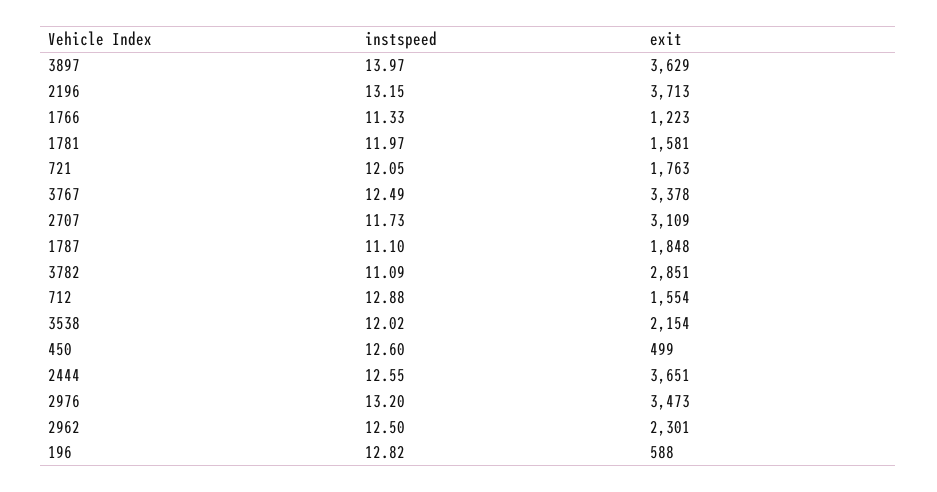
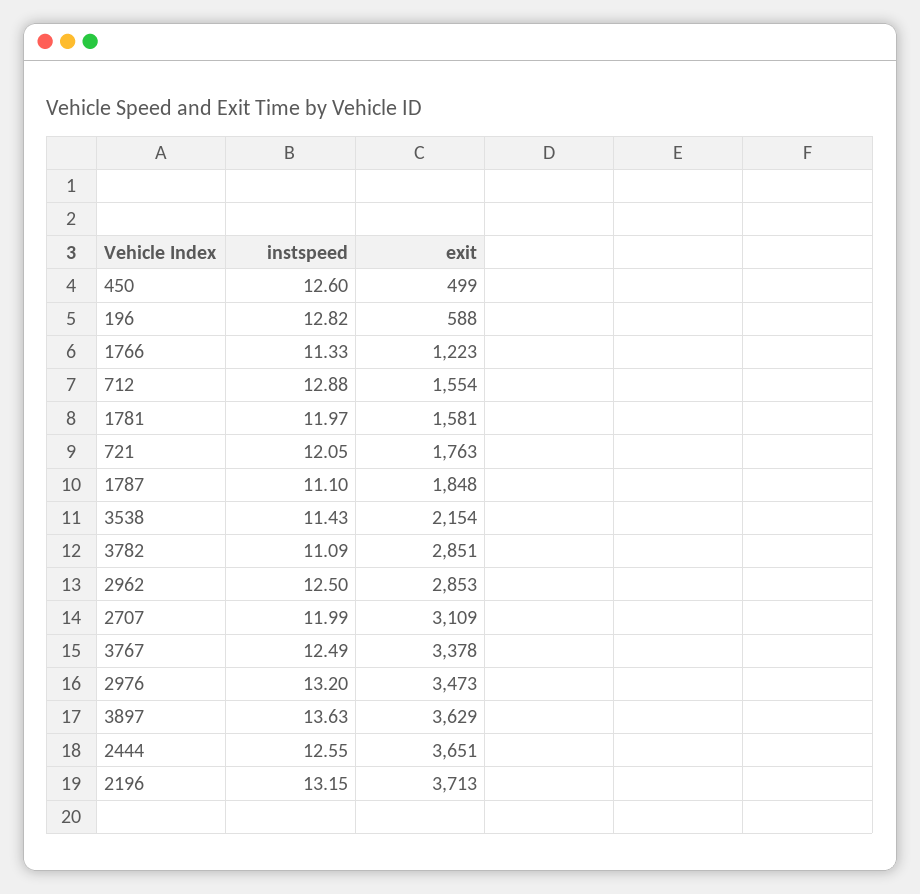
  {
    "instspeed": {
-     "3897": 13.97,
+     "3897": 13.63,
      "2196": 13.15,
      "1766": 11.33,
      "1781": 11.97,
      "721": 12.05,
      "3767": 12.49,
-     "2707": 11.73,
+     "2707": 11.99,
      "1787": 11.1,
      "3782": 11.09,
      "712": 12.88,
-     "3538": 12.02,
+     "3538": 11.43,
      "450": 12.6,
      "2444": 12.55,
      "2976": 13.2,
      "2962": 12.5,
      "196": 12.82
    },
    "exit": {
      "3897": 3629,
      "2196": 3713,
      "1766": 1223,
      "1781": 1581,
      "721": 1763,
      "3767": 3378,
      "2707": 3109,
      "1787": 1848,
      "3782": 2851,
      "712": 1554,
      "3538": 2154,
      "450": 499,
      "2444": 3651,
      "2976": 3473,
-     "2962": 2301,
+     "2962": 2853,
      "196": 588
    }
  }

